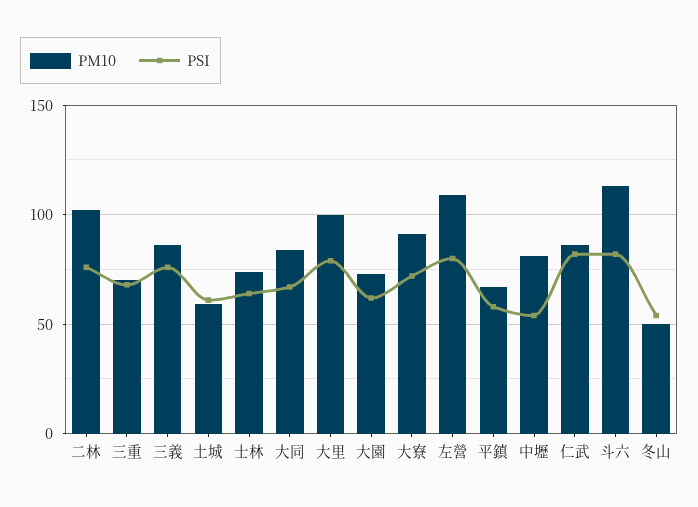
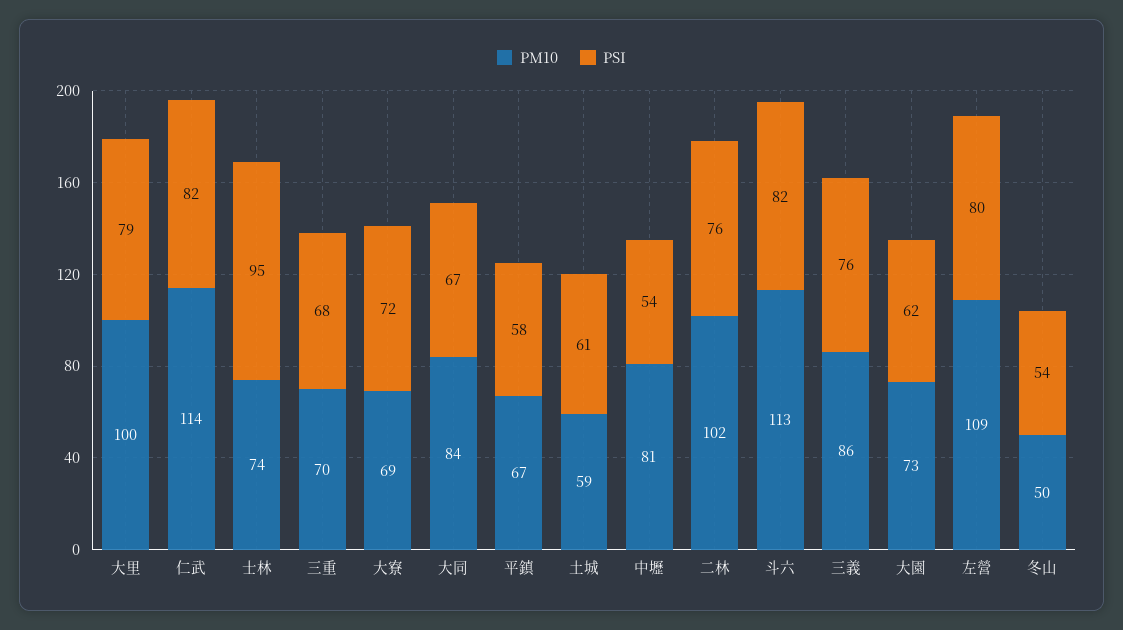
  {
    "PM10": {
      "二林": 102,
      "三重": 70,
      "三義": 86,
      "土城": 59,
      "士林": 74,
      "大同": 84,
      "大里": 100,
      "大園": 73,
-     "大寮": 90,
+     "大寮": 69,
      "左營": 109,
      "平鎮": 67,
      "中壢": 81,
-     "仁武": 85,
+     "仁武": 114,
      "斗六": 113,
      "冬山": 50
    },
    "PSI": {
      "二林": 76,
      "三重": 68,
      "三義": 76,
      "土城": 61,
-     "士林": 65,
+     "士林": 95,
      "大同": 67,
      "大里": 79,
      "大園": 62,
      "大寮": 72,
      "左營": 80,
      "平鎮": 58,
      "中壢": 54,
      "仁武": 82,
      "斗六": 82,
      "冬山": 54
    }
  }

